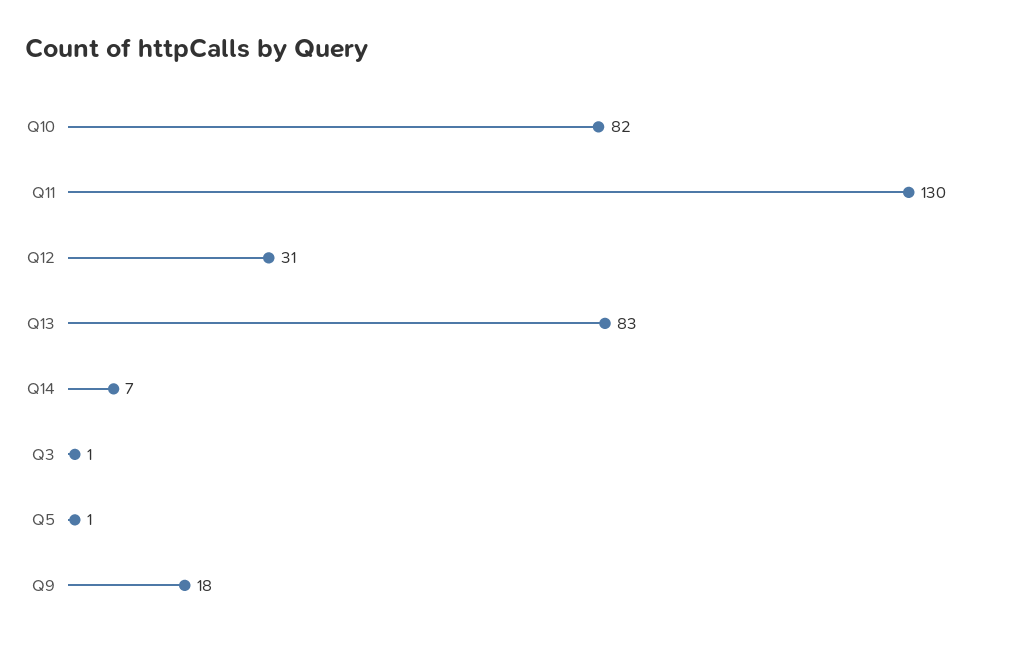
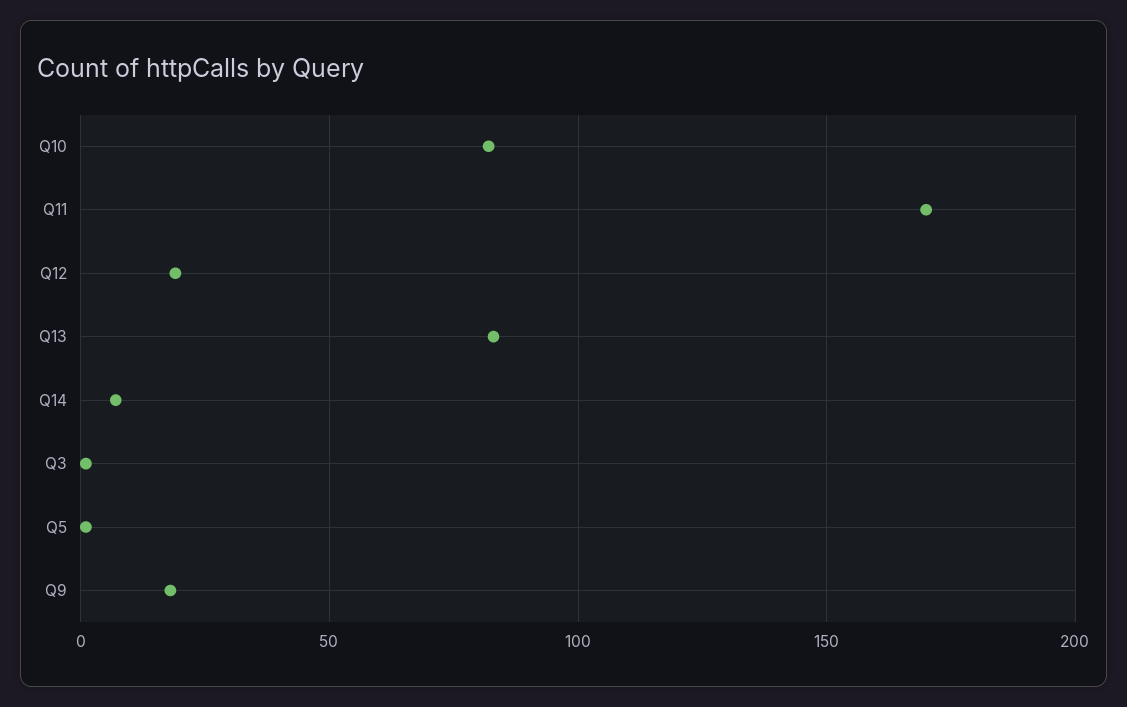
  {
    "Q10": 82,
-   "Q11": 130,
+   "Q11": 170,
-   "Q12": 31,
+   "Q12": 20,
    "Q13": 83,
    "Q14": 7,
    "Q3": 1,
    "Q5": 1,
    "Q9": 18
  }

